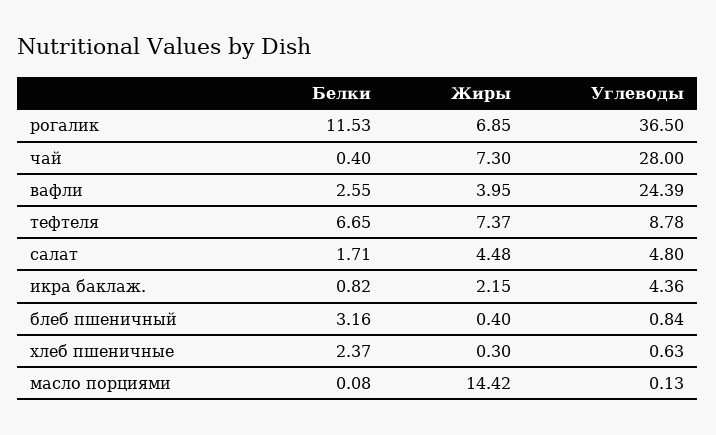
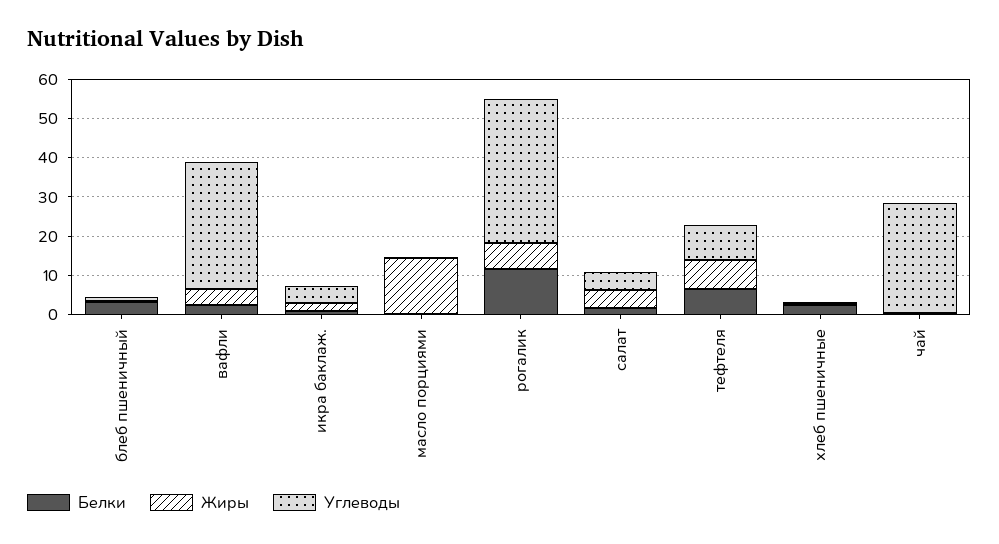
  {
    "Белки": {
      "рогалик": 11.53,
      "чай": 0.4,
      "вафли": 2.55,
      "тефтеля": 6.65,
      "салат": 1.71,
      "икра баклаж.": 0.82,
      "блеб пшеничный": 3.16,
      "хлеб пшеничные": 2.37,
      "масло порциями": 0.08
    },
    "Жиры": {
      "рогалик": 6.85,
-     "чай": 7.3,
+     "чай": 0,
      "вафли": 3.95,
      "тефтеля": 7.37,
      "салат": 4.48,
      "икра баклаж.": 2.15,
      "блеб пшеничный": 0.4,
      "хлеб пшеничные": 0.3,
      "масло порциями": 14.42
    },
    "Углеводы": {
      "рогалик": 36.5,
      "чай": 28,
-     "вафли": 24.39,
+     "вафли": 32.5,
      "тефтеля": 8.78,
      "салат": 4.8,
      "икра баклаж.": 4.36,
      "блеб пшеничный": 0.84,
      "хлеб пшеничные": 0.63,
      "масло порциями": 0.13
    }
  }

